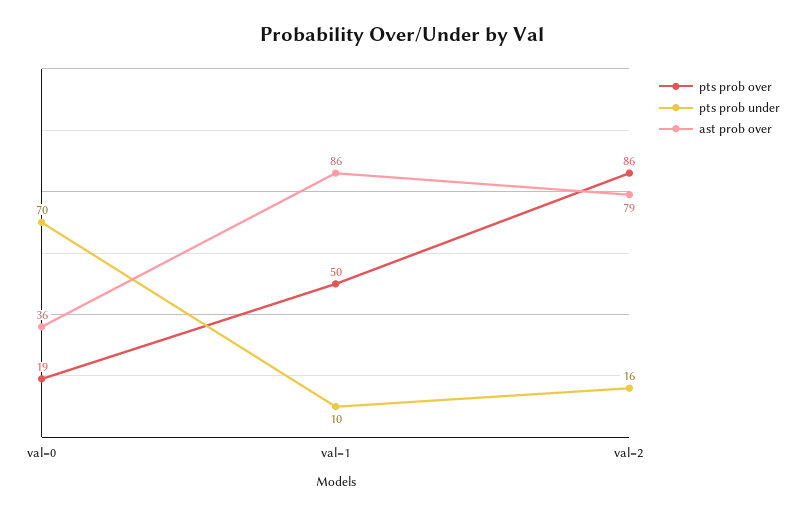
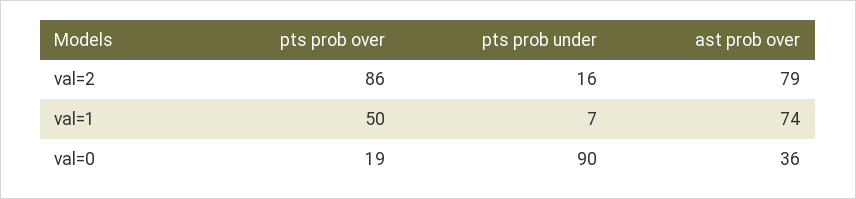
  {
    "pts prob over": {
      "val=0": 19,
      "val=1": 50,
      "val=2": 86
    },
    "pts prob under": {
-     "val=0": 70,
+     "val=0": 90,
-     "val=1": 10,
+     "val=1": 7,
      "val=2": 16
    },
    "ast prob over": {
      "val=0": 36,
-     "val=1": 86,
+     "val=1": 74,
      "val=2": 79
    }
  }

